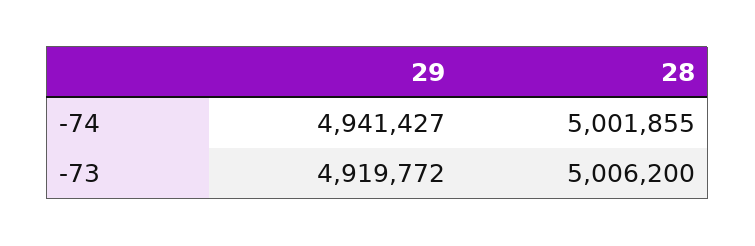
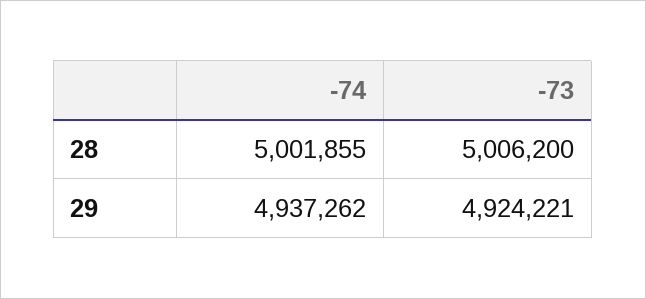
  {
    "29": {
-     "-74": 4941427,
+     "-74": 4937262,
-     "-73": 4919772
+     "-73": 4924221
    },
    "28": {
      "-74": 5001855,
      "-73": 5006200
    }
  }

